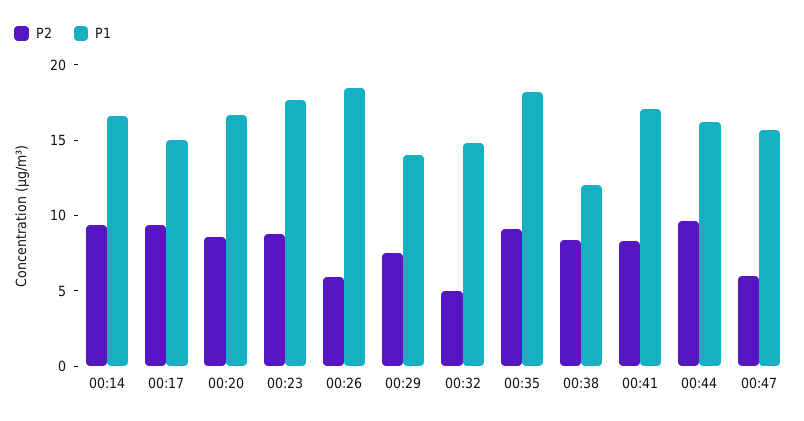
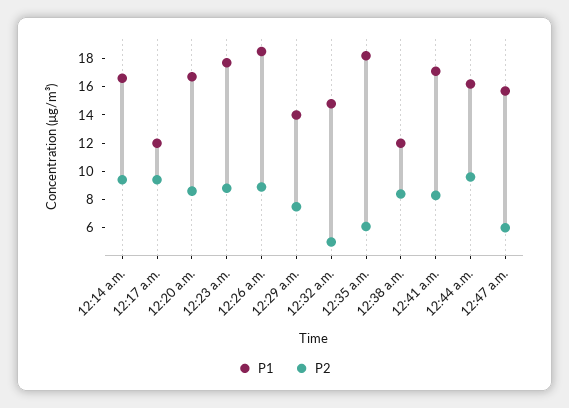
  {
    "P2": {
      "00:14": 9,
      "00:17": 9,
      "00:20": 9,
      "00:23": 9,
-     "00:26": 6,
+     "00:26": 9,
      "00:29": 8,
      "00:32": 5,
-     "00:35": 9,
+     "00:35": 6,
      "00:38": 8,
      "00:41": 8,
      "00:44": 10,
      "00:47": 6
    },
    "P1": {
      "00:14": 17,
-     "00:17": 15,
+     "00:17": 12,
      "00:20": 17,
      "00:23": 18,
      "00:26": 19,
      "00:29": 14,
      "00:32": 15,
      "00:35": 18,
      "00:38": 12,
      "00:41": 17,
      "00:44": 16,
      "00:47": 16
    }
  }

